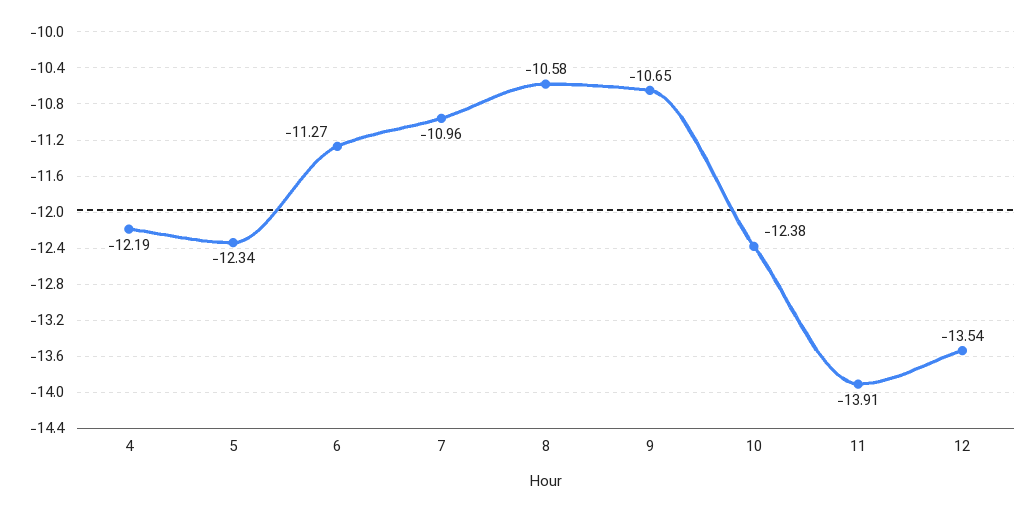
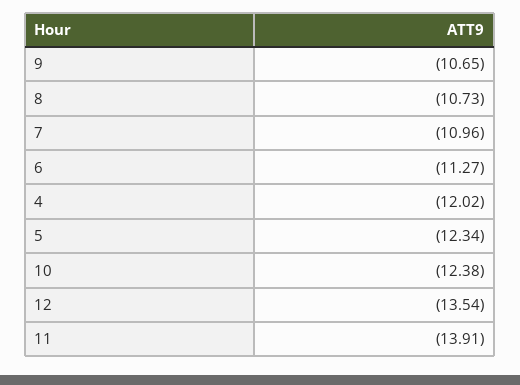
  {
-   "4": -12.19,
+   "4": -12.02,
    "5": -12.34,
    "6": -11.27,
    "7": -10.96,
-   "8": -10.58,
+   "8": -10.73,
    "9": -10.65,
    "10": -12.38,
    "11": -13.91,
    "12": -13.54
  }

